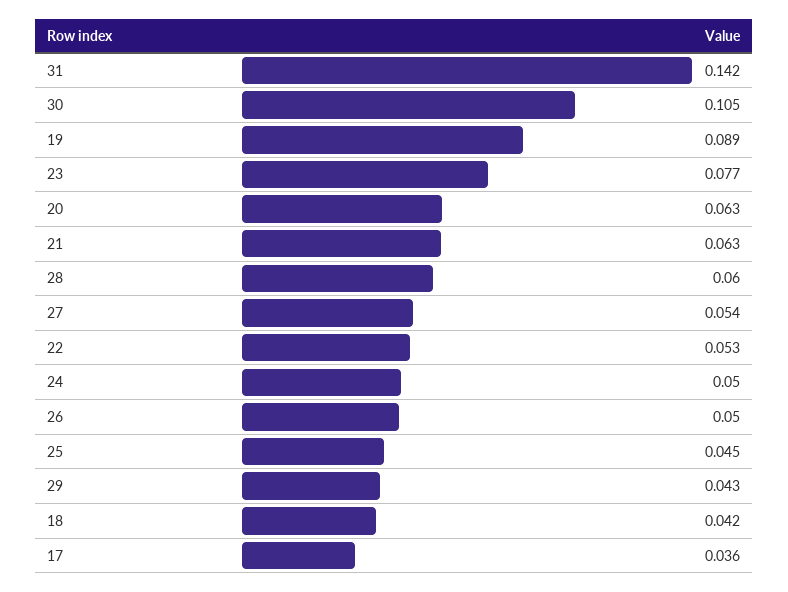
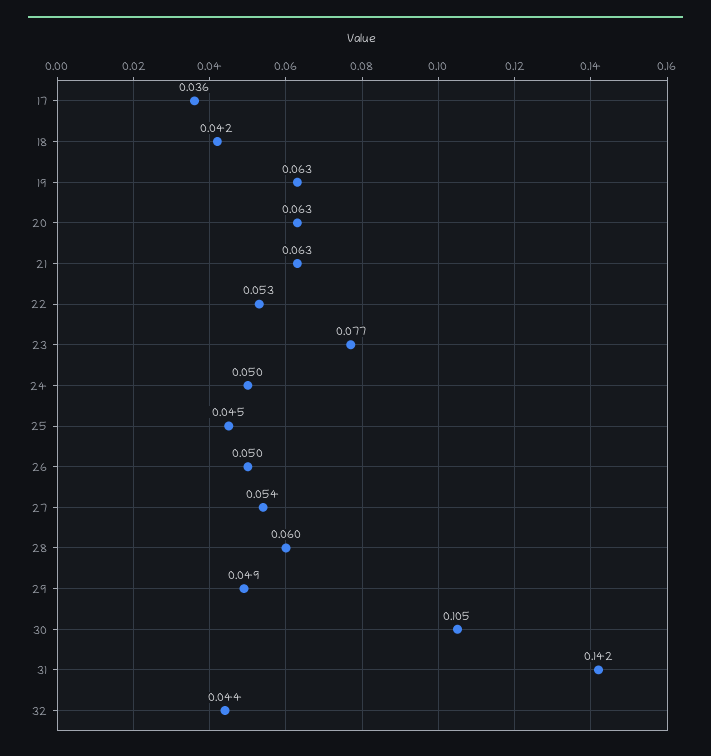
  {
    "31": 0.142,
    "30": 0.105,
-   "19": 0.089,
+   "19": 0.063,
    "23": 0.077,
    "20": 0.063,
    "21": 0.063,
    "28": 0.06,
    "27": 0.054,
    "22": 0.053,
    "24": 0.05,
    "26": 0.05,
    "25": 0.045,
-   "29": 0.043,
+   "29": 0.049,
    "18": 0.042,
-   "17": 0.036
+   "17": 0.036,
+   "32": 0.044
  }

